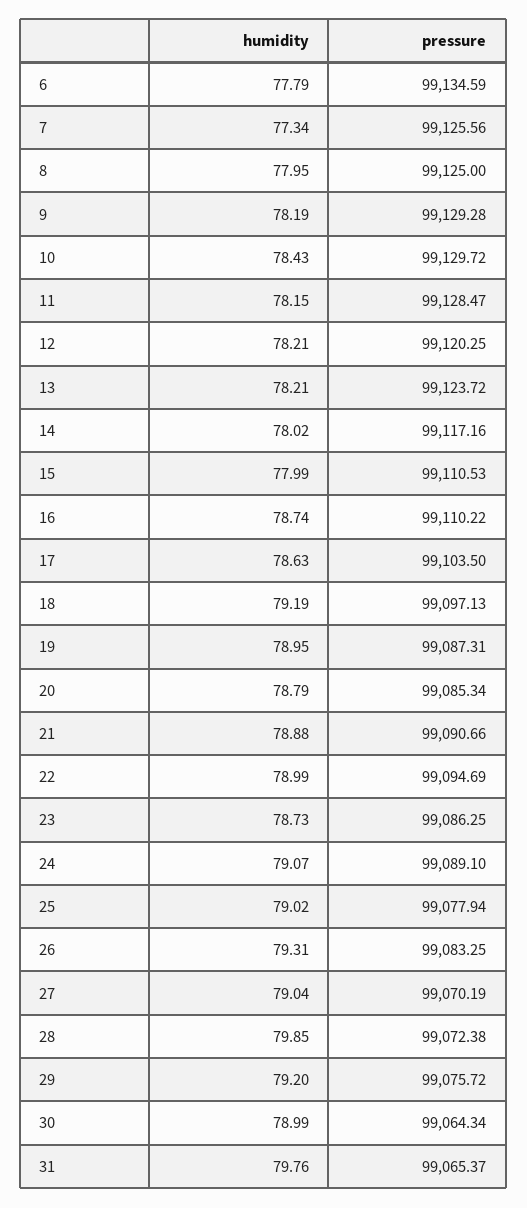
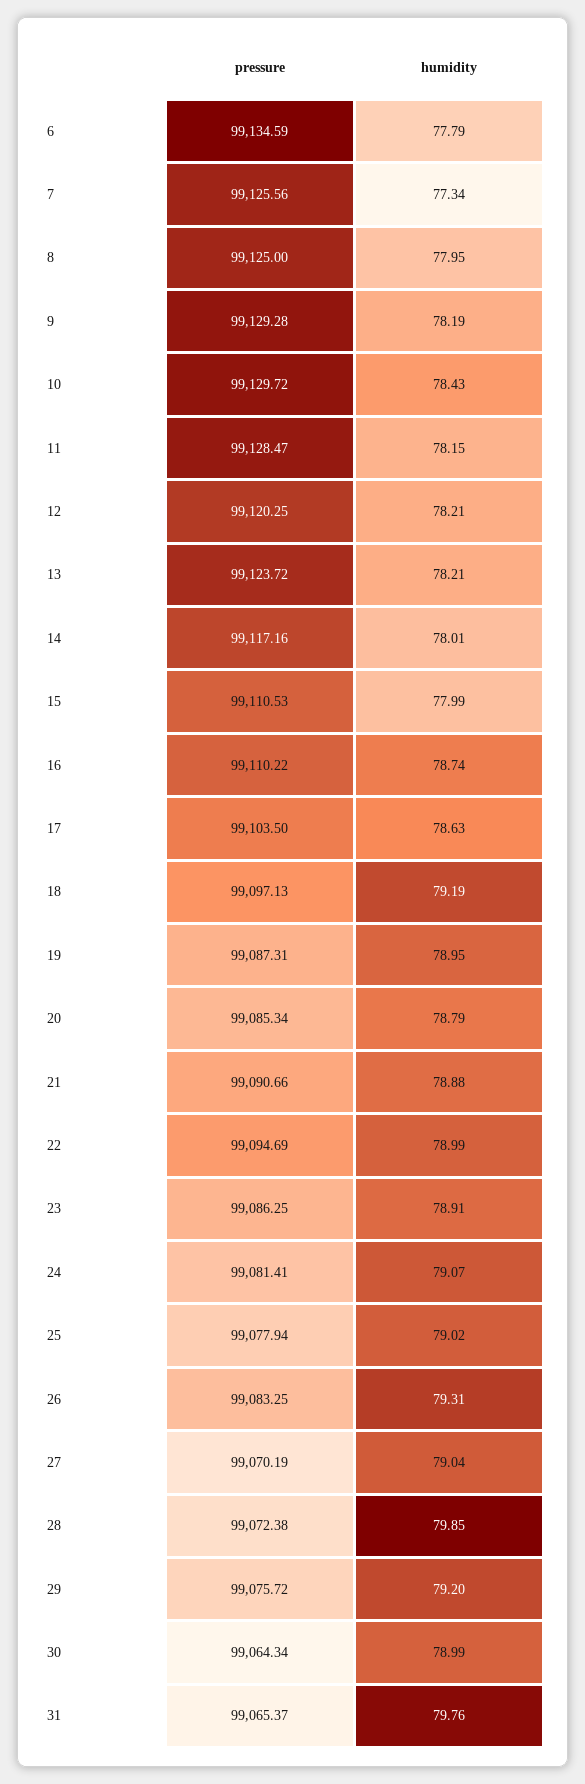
  {
    "humidity": {
      "6": 77.79,
      "7": 77.34,
      "8": 77.95,
      "9": 78.19,
      "10": 78.43,
      "11": 78.15,
      "12": 78.21,
      "13": 78.21,
-     "14": 78.02,
+     "14": 78.01,
      "15": 77.99,
      "16": 78.74,
      "17": 78.63,
      "18": 79.19,
      "19": 78.95,
      "20": 78.79,
      "21": 78.88,
      "22": 78.99,
-     "23": 78.73,
+     "23": 78.91,
      "24": 79.07,
      "25": 79.02,
      "26": 79.31,
      "27": 79.04,
      "28": 79.85,
      "29": 79.2,
      "30": 78.99,
      "31": 79.76
    },
    "pressure": {
      "6": 99134.59,
      "7": 99125.56,
      "8": 99125,
      "9": 99129.28,
      "10": 99129.72,
      "11": 99128.47,
      "12": 99120.25,
      "13": 99123.72,
      "14": 99117.16,
      "15": 99110.53,
      "16": 99110.22,
      "17": 99103.5,
      "18": 99097.13,
      "19": 99087.31,
      "20": 99085.34,
      "21": 99090.66,
      "22": 99094.69,
      "23": 99086.25,
-     "24": 99089.1,
+     "24": 99081.41,
      "25": 99077.94,
      "26": 99083.25,
      "27": 99070.19,
      "28": 99072.38,
      "29": 99075.72,
      "30": 99064.34,
      "31": 99065.37
    }
  }

